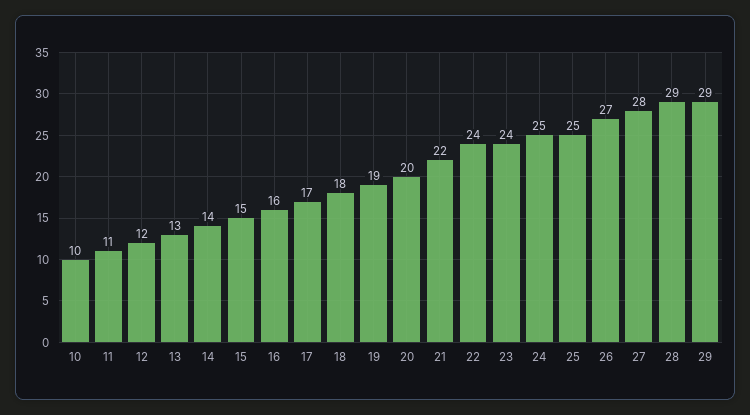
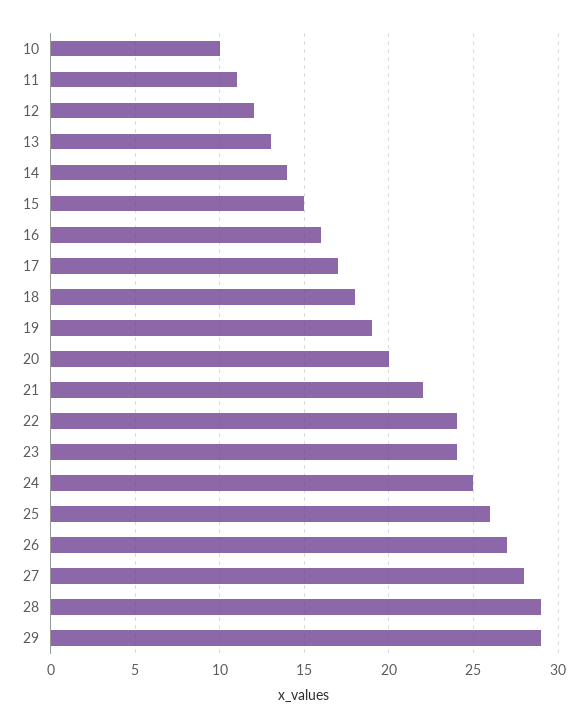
  {
    "10": 10,
    "11": 11,
    "12": 12,
    "13": 13,
    "14": 14,
    "15": 15,
    "16": 16,
    "17": 17,
    "18": 18,
    "19": 19,
    "20": 20,
    "21": 22,
    "22": 24,
    "23": 24,
    "24": 25,
-   "25": 25,
+   "25": 26,
    "26": 27,
    "27": 28,
    "28": 29,
    "29": 29
  }

